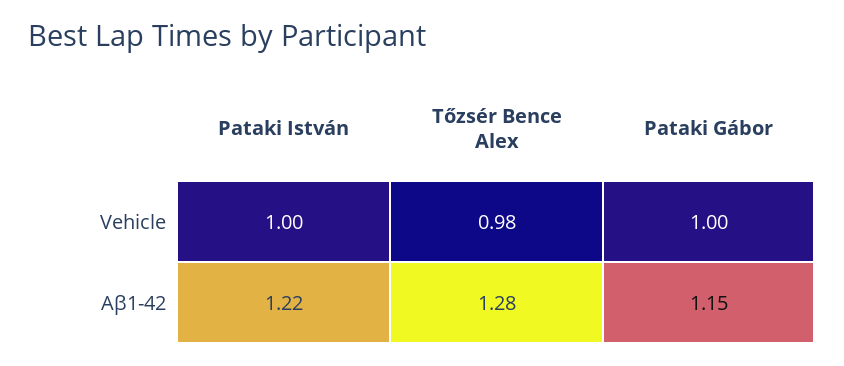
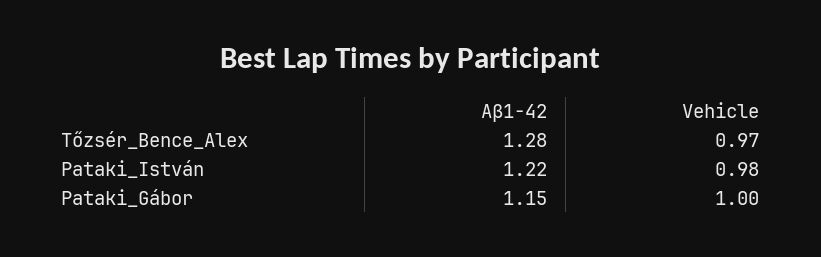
  {
    "Pataki István": {
-     "Vehicle": 1,
+     "Vehicle": 0.98,
      "Aβ1-42": 1.22
    },
    "Tőzsér Bence Alex": {
-     "Vehicle": 0.98,
+     "Vehicle": 0.97,
      "Aβ1-42": 1.28
    },
    "Pataki Gábor": {
      "Vehicle": 1,
      "Aβ1-42": 1.15
    }
  }

